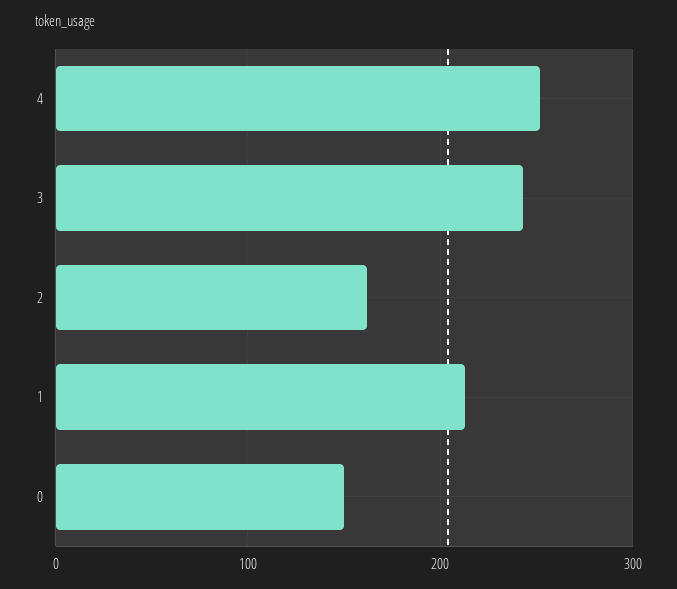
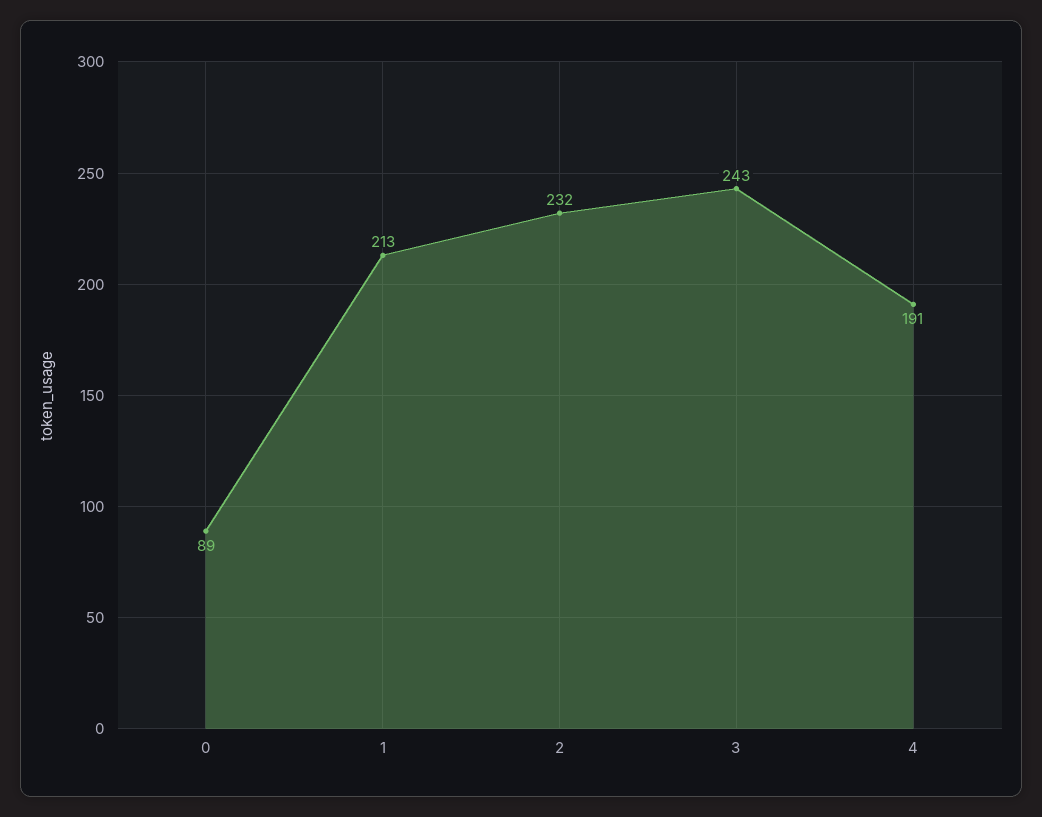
  {
-   "4": 250,
+   "4": 191,
    "3": 243,
-   "2": 160,
+   "2": 232,
    "1": 213,
-   "0": 150
+   "0": 89
  }

